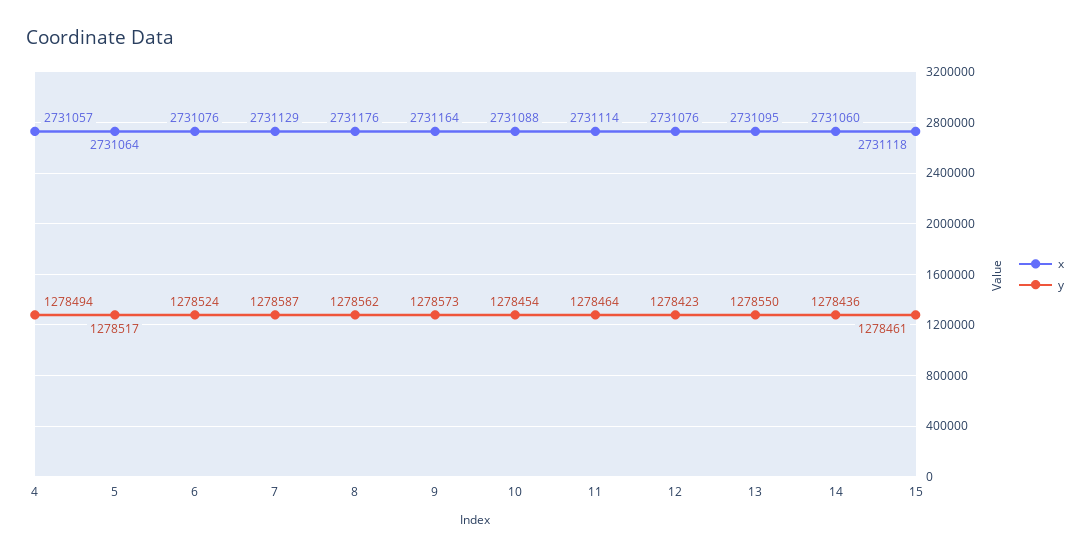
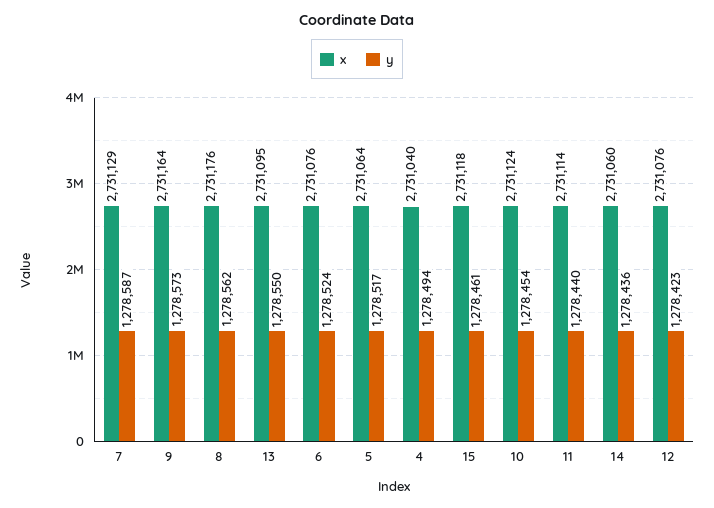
  {
    "x": {
-     "4": 2731057,
+     "4": 2731040,
      "5": 2731064,
      "6": 2731076,
      "7": 2731129,
      "8": 2731176,
      "9": 2731164,
-     "10": 2731088,
+     "10": 2731124,
      "11": 2731114,
      "12": 2731076,
      "13": 2731095,
      "14": 2731060,
      "15": 2731118
    },
    "y": {
      "4": 1278494,
      "5": 1278517,
      "6": 1278524,
      "7": 1278587,
      "8": 1278562,
      "9": 1278573,
      "10": 1278454,
-     "11": 1278464,
+     "11": 1278440,
      "12": 1278423,
      "13": 1278550,
      "14": 1278436,
      "15": 1278461
    }
  }

